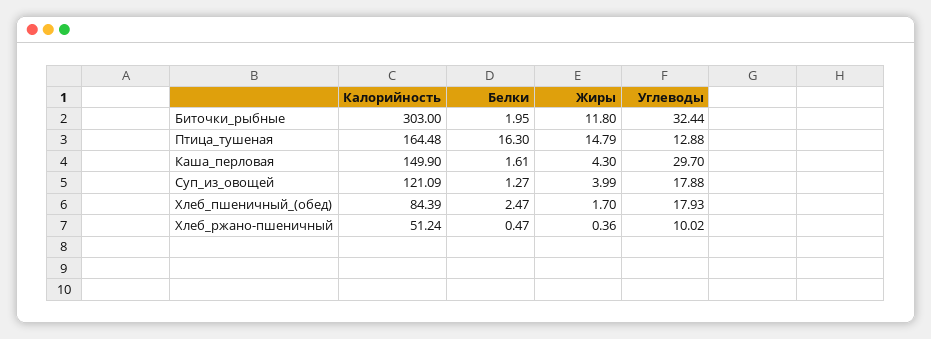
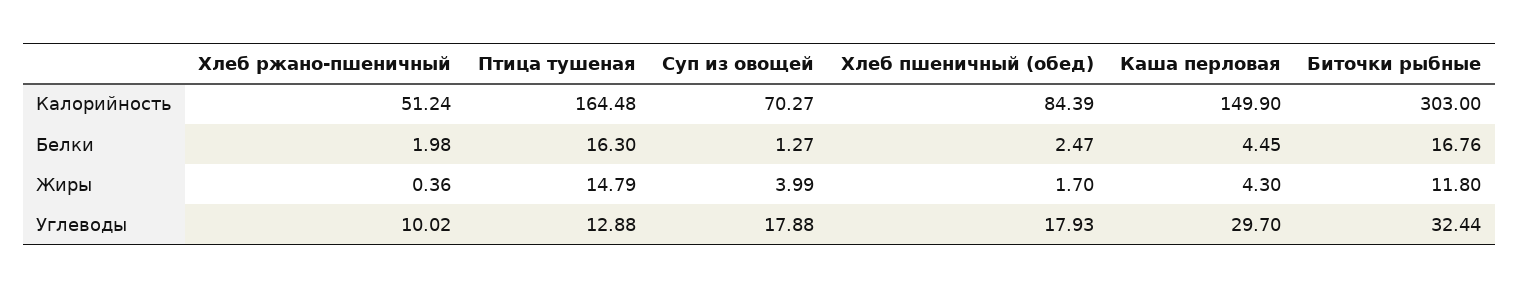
  {
    "Калорийность": {
      "Биточки_рыбные": 303,
      "Птица_тушеная": 164.48,
      "Каша_перловая": 149.9,
-     "Суп_из_овощей": 121.09,
+     "Суп_из_овощей": 70.27,
      "Хлеб_пшеничный_(обед)": 84.39,
      "Хлеб_ржано-пшеничный": 51.24
    },
    "Белки": {
-     "Биточки_рыбные": 1.95,
+     "Биточки_рыбные": 16.76,
      "Птица_тушеная": 16.3,
-     "Каша_перловая": 1.61,
+     "Каша_перловая": 4.45,
      "Суп_из_овощей": 1.27,
      "Хлеб_пшеничный_(обед)": 2.47,
-     "Хлеб_ржано-пшеничный": 0.47
+     "Хлеб_ржано-пшеничный": 1.98
    },
    "Жиры": {
      "Биточки_рыбные": 11.8,
      "Птица_тушеная": 14.79,
      "Каша_перловая": 4.3,
      "Суп_из_овощей": 3.99,
      "Хлеб_пшеничный_(обед)": 1.7,
      "Хлеб_ржано-пшеничный": 0.36
    },
    "Углеводы": {
      "Биточки_рыбные": 32.44,
      "Птица_тушеная": 12.88,
      "Каша_перловая": 29.7,
      "Суп_из_овощей": 17.88,
      "Хлеб_пшеничный_(обед)": 17.93,
      "Хлеб_ржано-пшеничный": 10.02
    }
  }

